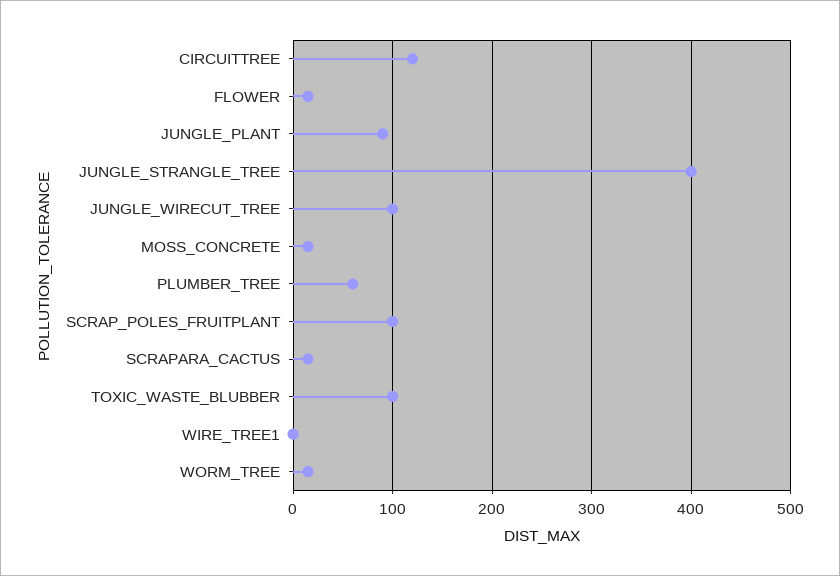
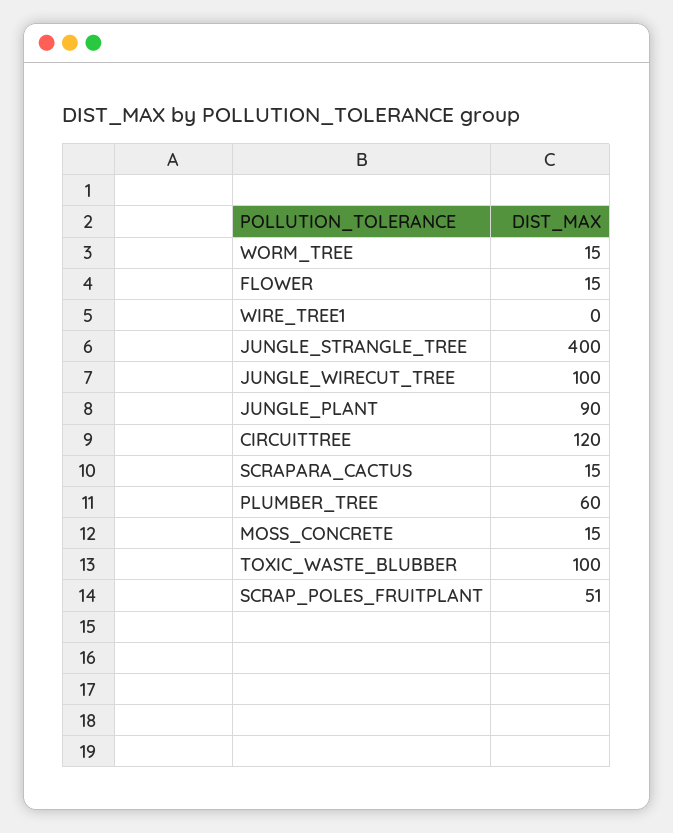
  {
    "CIRCUITTREE": 120,
    "FLOWER": 15,
    "JUNGLE_PLANT": 90,
    "JUNGLE_STRANGLE_TREE": 400,
    "JUNGLE_WIRECUT_TREE": 100,
    "MOSS_CONCRETE": 15,
    "PLUMBER_TREE": 60,
-   "SCRAP_POLES_FRUITPLANT": 100,
+   "SCRAP_POLES_FRUITPLANT": 51,
    "SCRAPARA_CACTUS": 15,
    "TOXIC_WASTE_BLUBBER": 100,
    "WIRE_TREE1": 0,
    "WORM_TREE": 15
  }

